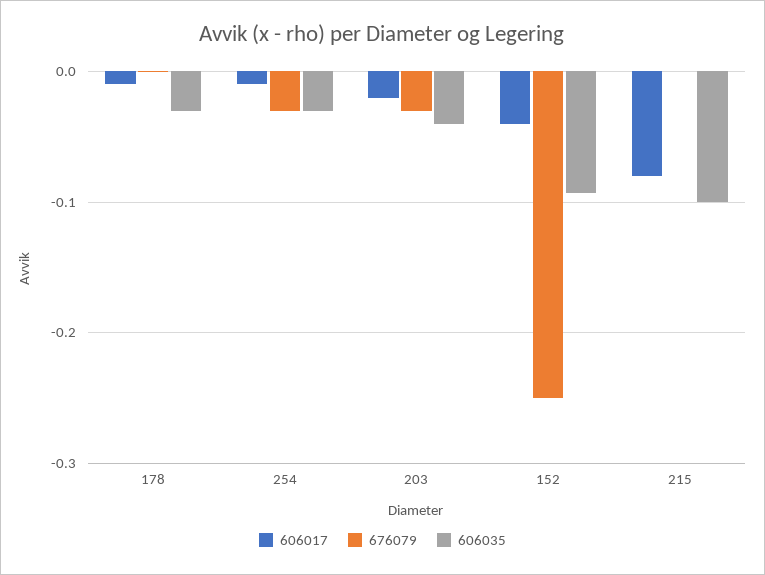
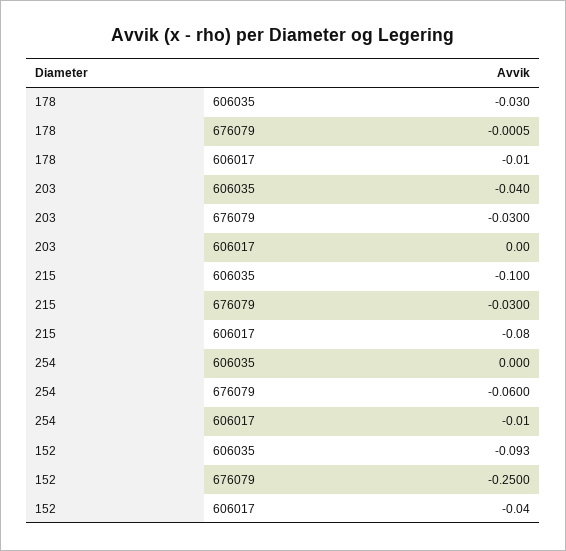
  {
    "606017": {
      "178": -0.01,
      "254": -0.01,
-     "203": -0.02,
+     "203": 0,
      "152": -0.04,
      "215": -0.08
    },
    "676079": {
      "178": -0.0005,
-     "254": -0.03,
+     "254": -0.06,
      "203": -0.03,
      "152": -0.25,
-     "215": 0
+     "215": -0.03
    },
    "606035": {
      "178": -0.03,
-     "254": -0.03,
+     "254": 0,
      "203": -0.04,
      "152": -0.093,
      "215": -0.1
    }
  }

